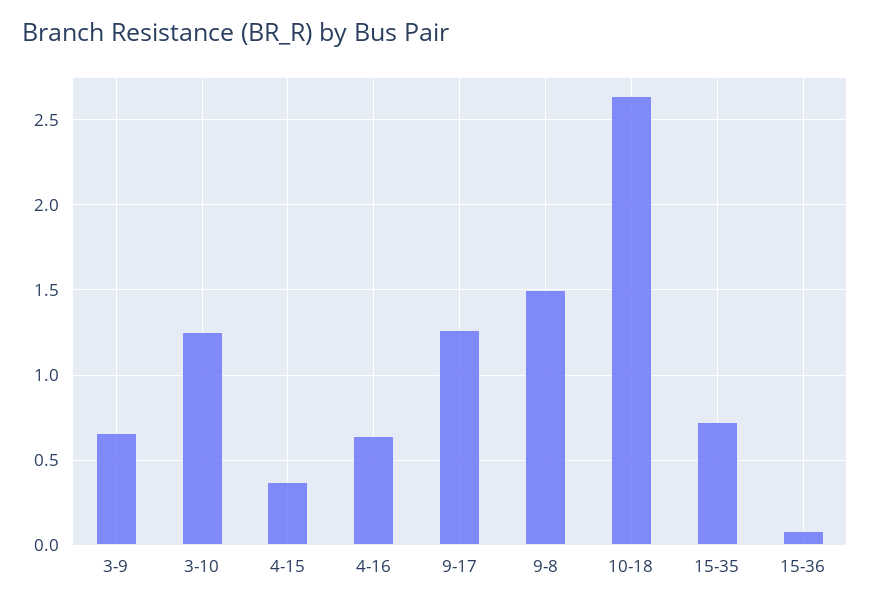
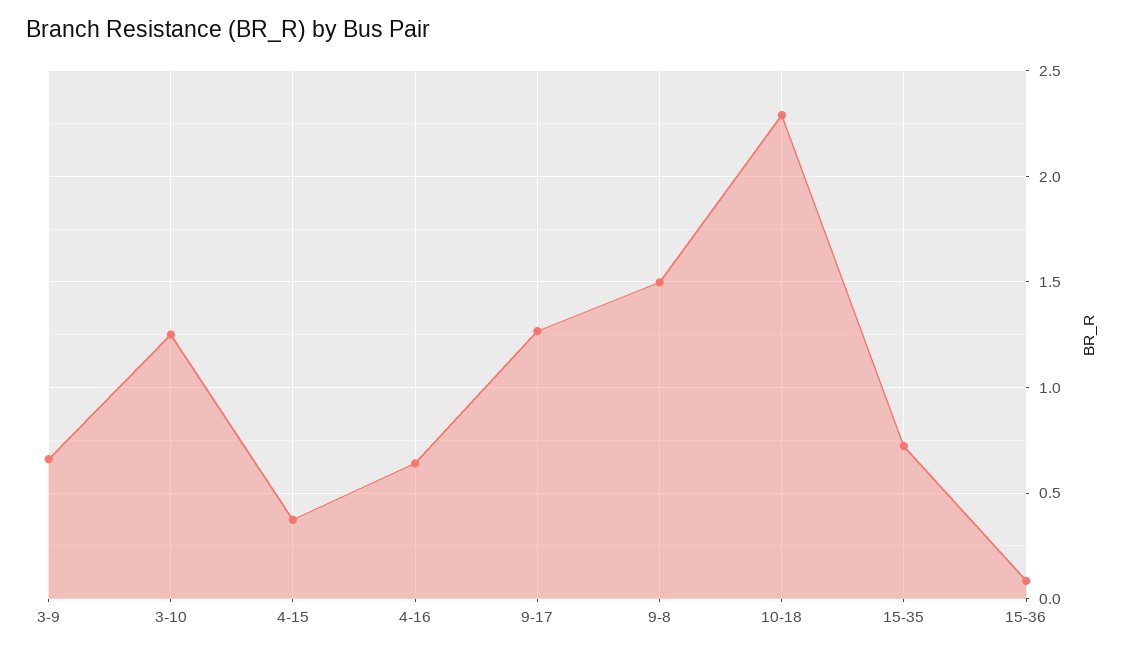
  {
    "3-9": 0.65,
    "3-10": 1.25,
    "4-15": 0.35,
    "4-16": 0.65,
    "9-17": 1.25,
    "9-8": 1.5,
-   "10-18": 2.65,
+   "10-18": 2.3,
    "15-35": 0.7,
    "15-36": 0.1
  }

